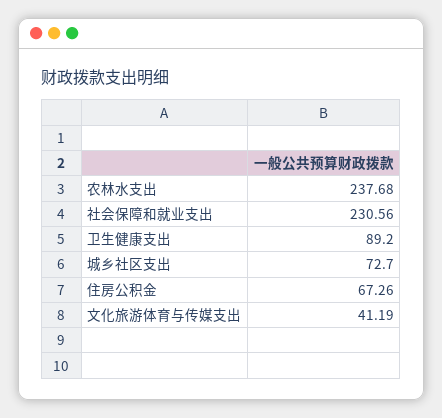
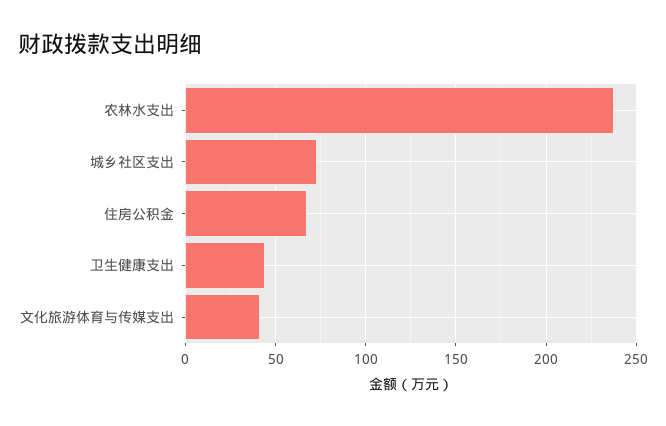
  {
    "农林水支出": 237.68,
-   "社会保障和就业支出": 230.56,
-   "卫生健康支出": 89.2,
+   "卫生健康支出": 45,
    "城乡社区支出": 72.7,
    "住房公积金": 67.26,
    "文化旅游体育与传媒支出": 41.19
  }

